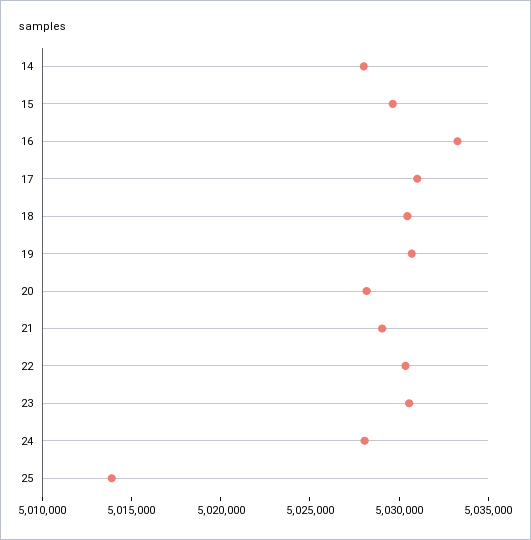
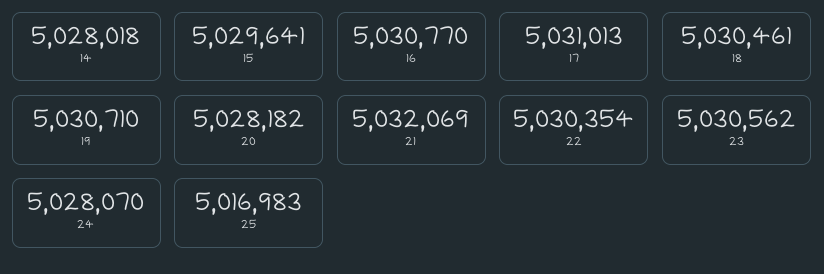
  {
    "14": 5028018,
    "15": 5029641,
-   "16": 5033000,
+   "16": 5030770,
    "17": 5031013,
    "18": 5030461,
    "19": 5030710,
    "20": 5028182,
-   "21": 5029000,
+   "21": 5032069,
    "22": 5030354,
    "23": 5030562,
    "24": 5028070,
-   "25": 5014000
+   "25": 5016983
  }

